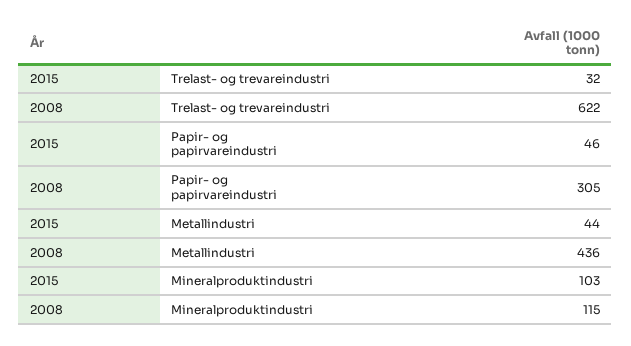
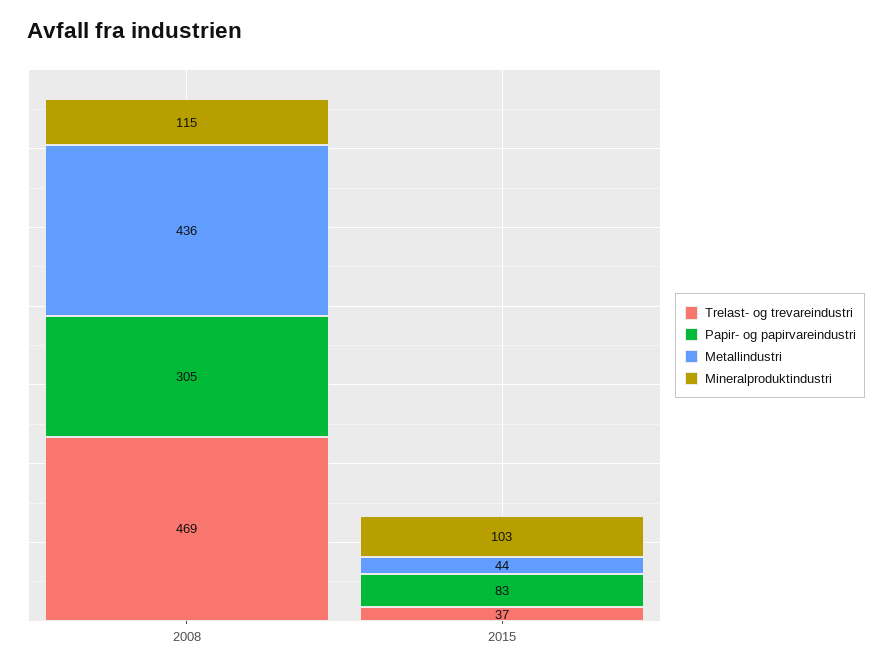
  {
    "Trelast- og trevareindustri": {
-     "2015": 32,
+     "2015": 37,
-     "2008": 622
+     "2008": 469
    },
    "Papir- og papirvareindustri": {
-     "2015": 46,
+     "2015": 83,
      "2008": 305
    },
    "Metallindustri": {
      "2015": 44,
      "2008": 436
    },
    "Mineralproduktindustri": {
      "2015": 103,
      "2008": 115
    }
  }

